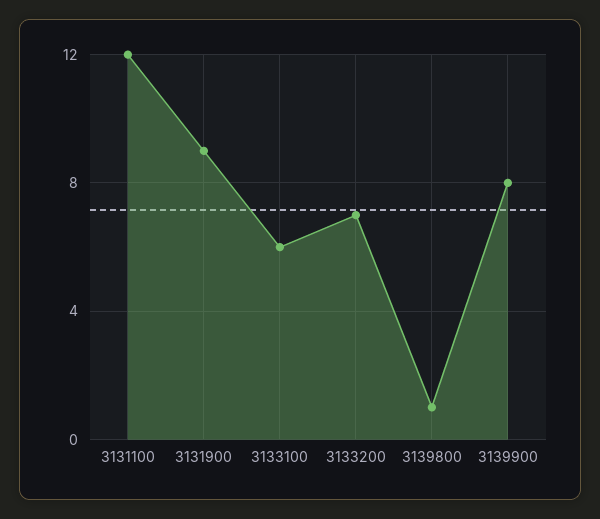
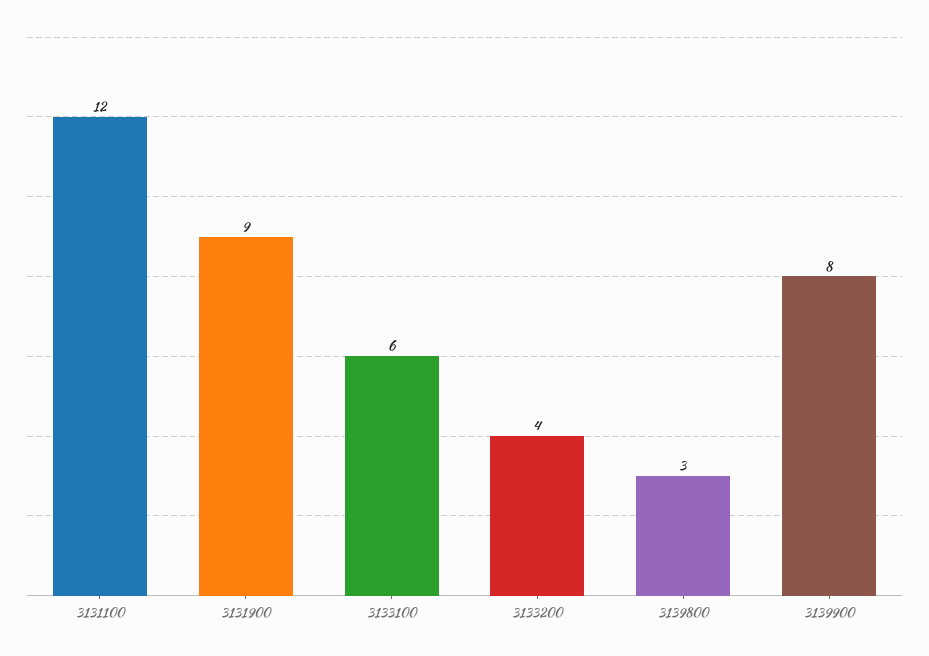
  {
    "3131100": 12,
    "3131900": 9,
    "3133100": 6,
-   "3133200": 7,
+   "3133200": 4,
-   "3139800": 1,
+   "3139800": 3,
    "3139900": 8
  }

